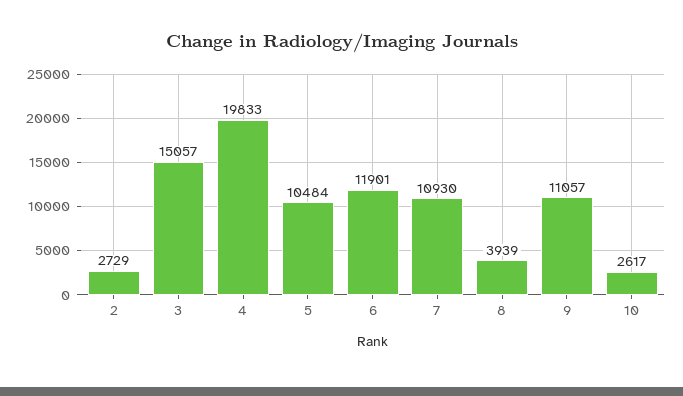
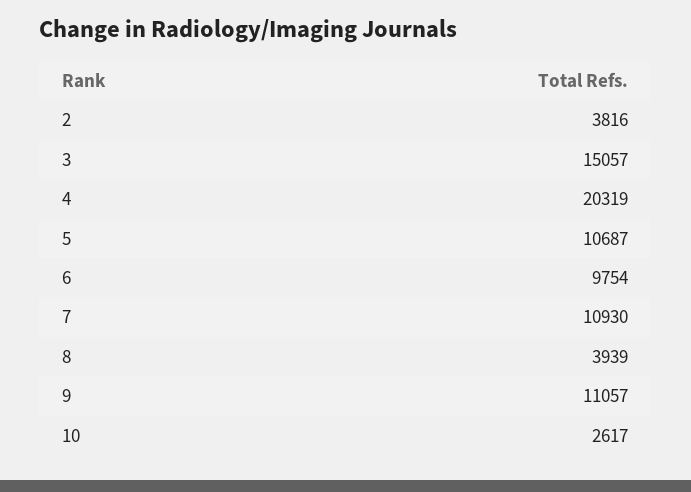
  {
-   "2": 2729,
+   "2": 3816,
    "3": 15057,
-   "4": 19833,
+   "4": 20319,
-   "5": 10484,
+   "5": 10687,
-   "6": 11901,
+   "6": 9754,
    "7": 10930,
    "8": 3939,
    "9": 11057,
    "10": 2617
  }

